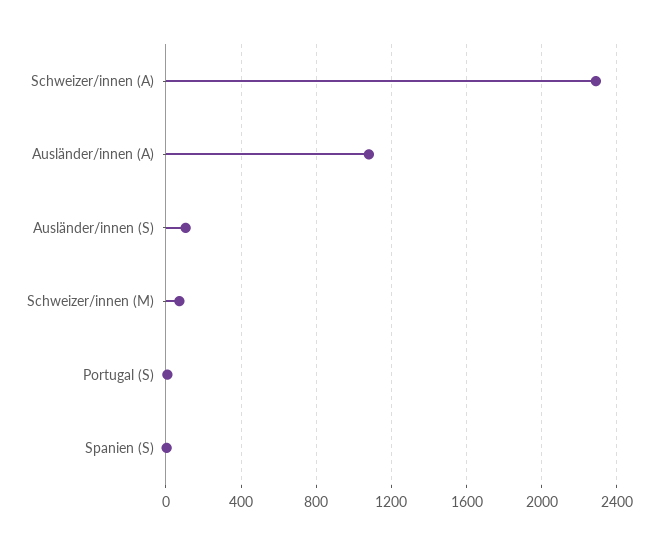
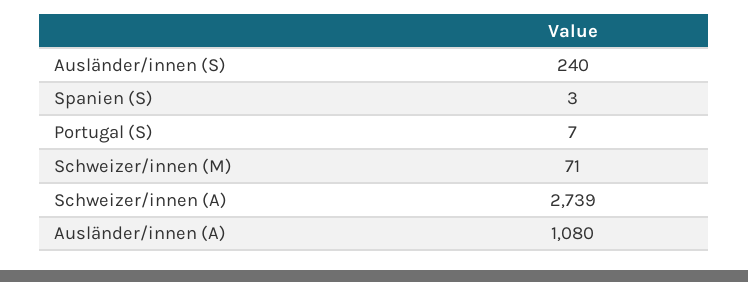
  {
-   "Schweizer/innen (A)": 2300,
+   "Schweizer/innen (A)": 2739,
    "Ausländer/innen (A)": 1080,
-   "Ausländer/innen (S)": 100,
+   "Ausländer/innen (S)": 240,
    "Schweizer/innen (M)": 71,
    "Portugal (S)": 7,
    "Spanien (S)": 3
  }

